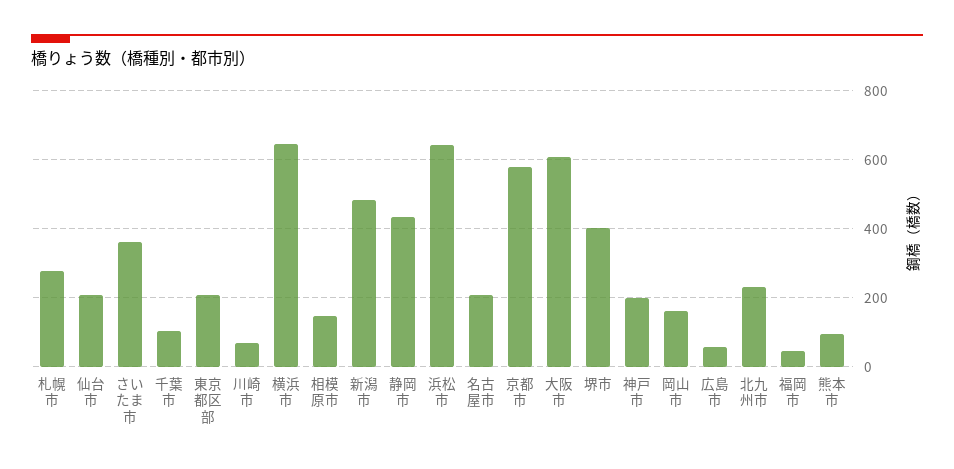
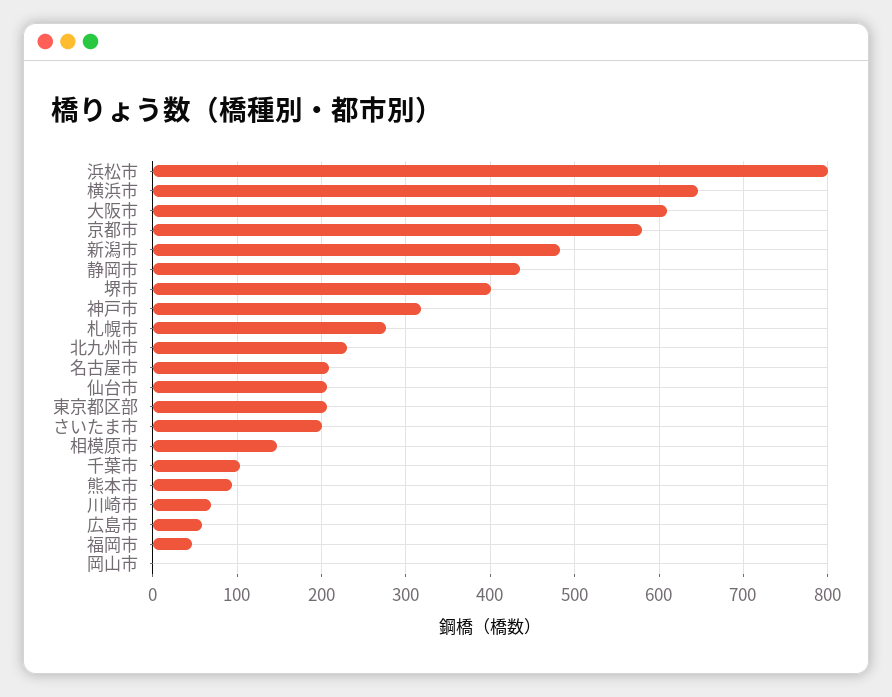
  {
    "札幌市": 280,
    "仙台市": 210,
-   "さいたま市": 360,
+   "さいたま市": 200,
    "千葉市": 100,
    "東京都区部": 210,
    "川崎市": 70,
    "横浜市": 650,
    "相模原市": 150,
    "新潟市": 480,
    "静岡市": 440,
-   "浜松市": 640,
+   "浜松市": 800,
    "名古屋市": 210,
    "京都市": 580,
    "大阪市": 610,
    "堺市": 400,
-   "神戸市": 200,
+   "神戸市": 320,
-   "岡山市": 160,
+   "岡山市": 0,
    "広島市": 60,
    "北九州市": 230,
    "福岡市": 50,
    "熊本市": 90
  }

